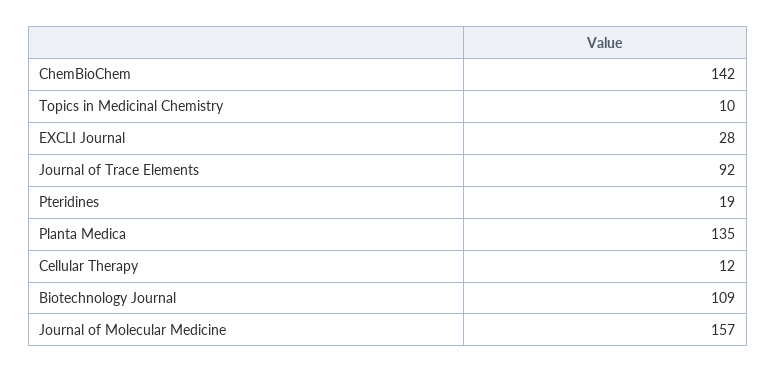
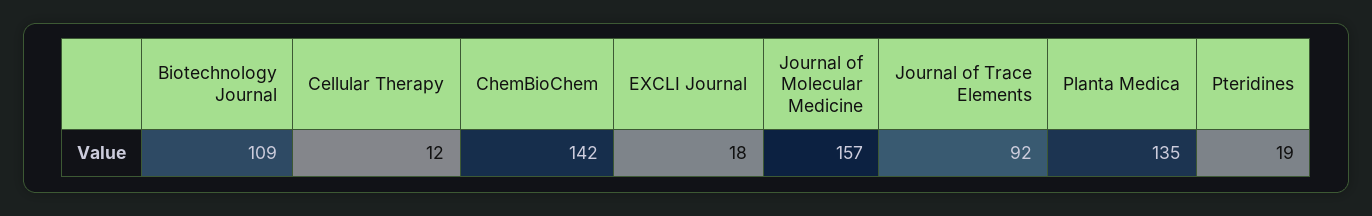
  {
    "ChemBioChem": 142,
-   "Topics in Medicinal Chemistry": 10,
-   "EXCLI Journal": 28,
+   "EXCLI Journal": 18,
    "Journal of Trace Elements": 92,
    "Pteridines": 19,
    "Planta Medica": 135,
    "Cellular Therapy": 12,
    "Biotechnology Journal": 109,
    "Journal of Molecular Medicine": 157
  }

